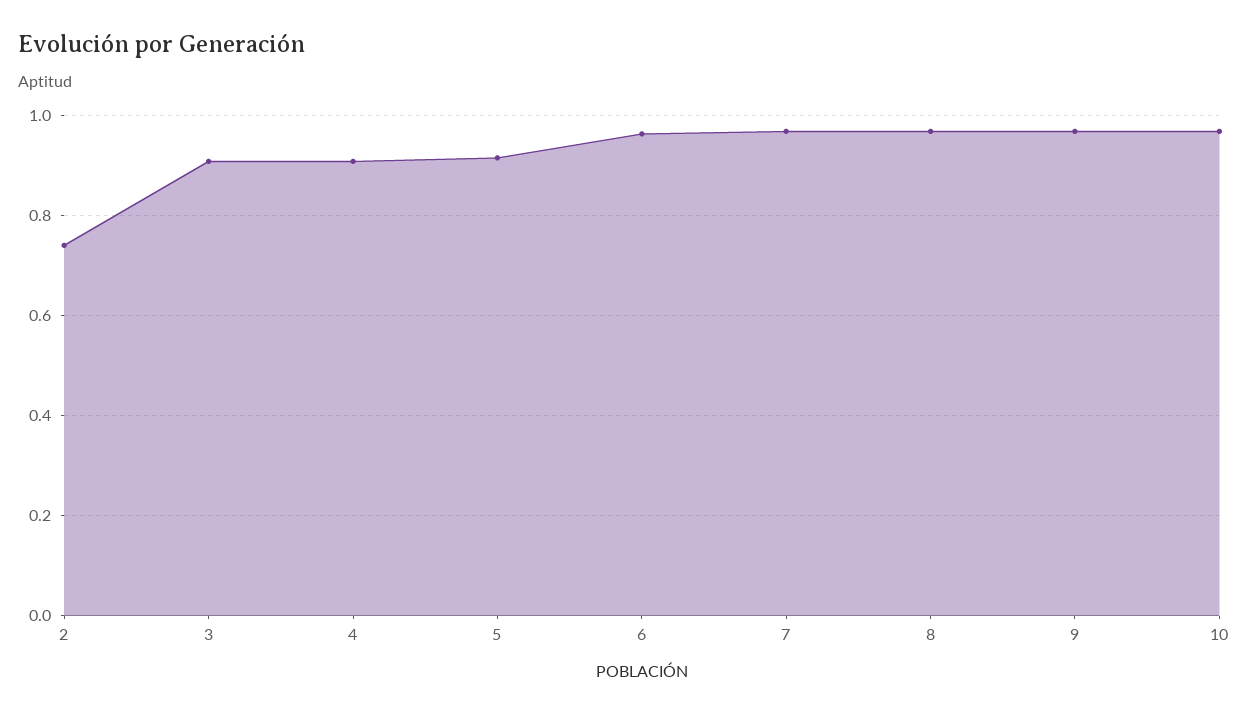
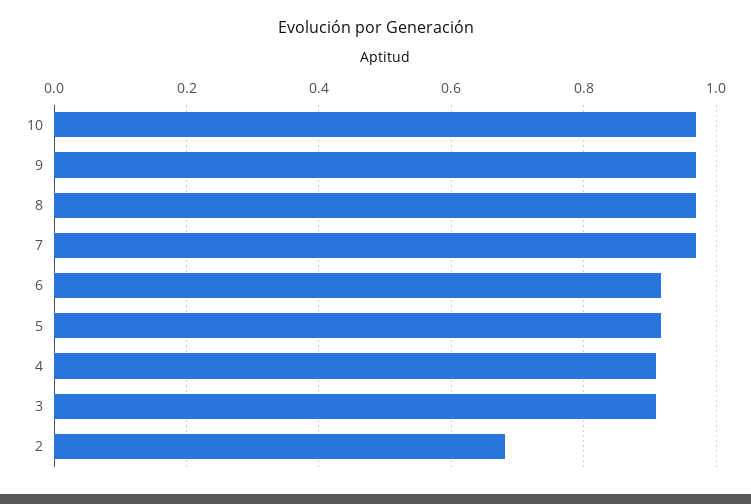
  {
-   "2": 0.74,
+   "2": 0.68,
    "3": 0.9,
    "4": 0.9,
    "5": 0.92,
-   "6": 0.96,
+   "6": 0.92,
    "7": 0.96,
    "8": 0.96,
    "9": 0.96,
    "10": 0.96
  }

